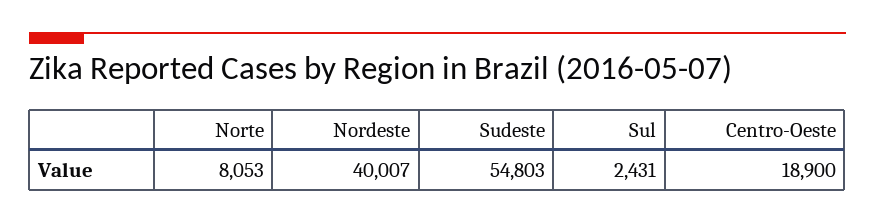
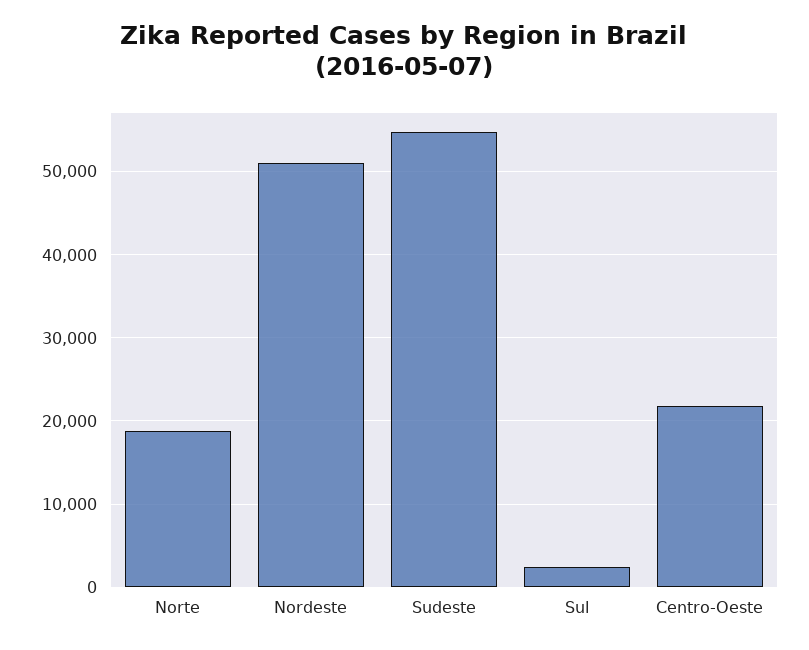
  {
-   "Norte": 8053,
+   "Norte": 19000,
-   "Nordeste": 40007,
+   "Nordeste": 51000,
    "Sudeste": 54803,
    "Sul": 2431,
-   "Centro-Oeste": 18900
+   "Centro-Oeste": 22000
  }

